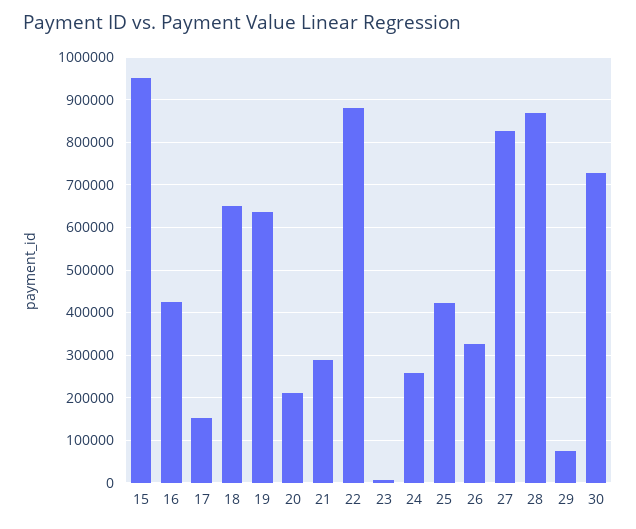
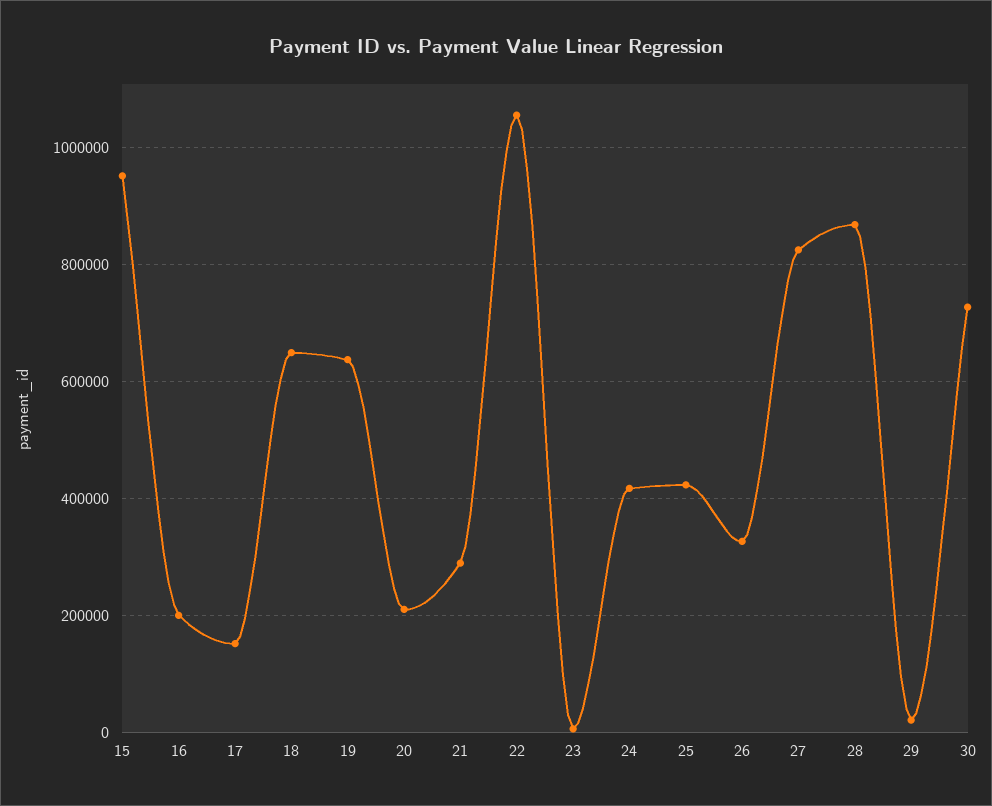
  {
    "15": 960000,
-   "16": 420000,
+   "16": 200000,
    "17": 160000,
    "18": 640000,
    "19": 640000,
    "20": 220000,
    "21": 280000,
-   "22": 880000,
+   "22": 1060000,
    "23": 0,
-   "24": 260000,
+   "24": 420000,
    "25": 420000,
    "26": 320000,
    "27": 820000,
    "28": 860000,
-   "29": 80000,
+   "29": 20000,
    "30": 720000
  }

